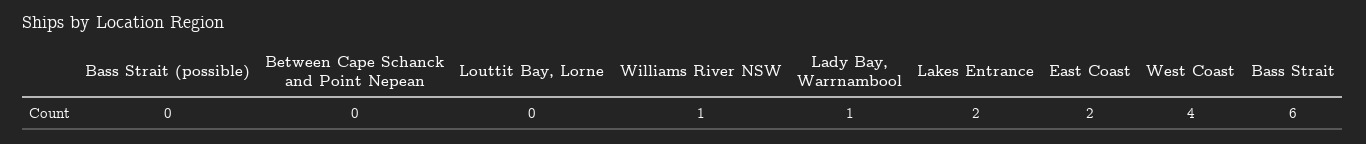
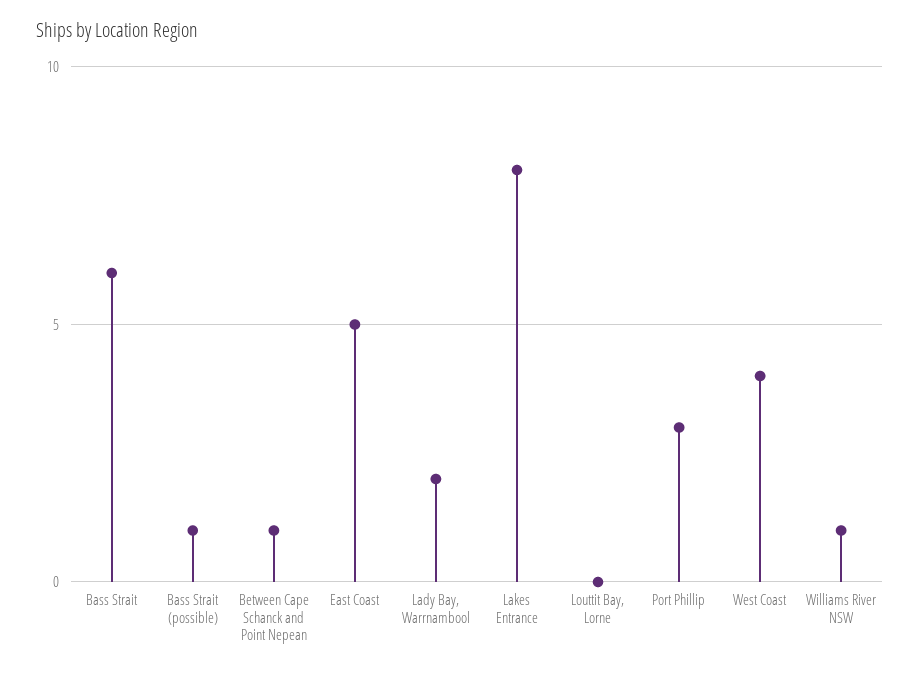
  {
-   "Bass Strait (possible)": 0,
+   "Bass Strait (possible)": 1,
-   "Between Cape Schanck and Point Nepean": 0,
+   "Between Cape Schanck and Point Nepean": 1,
    "Louttit Bay, Lorne": 0,
    "Williams River NSW": 1,
-   "Lady Bay, Warrnambool": 1,
+   "Lady Bay, Warrnambool": 2,
-   "Lakes Entrance": 2,
+   "Lakes Entrance": 8,
-   "East Coast": 2,
+   "East Coast": 5,
    "West Coast": 4,
-   "Bass Strait": 6
+   "Bass Strait": 6,
+   "Port Phillip": 3
  }

